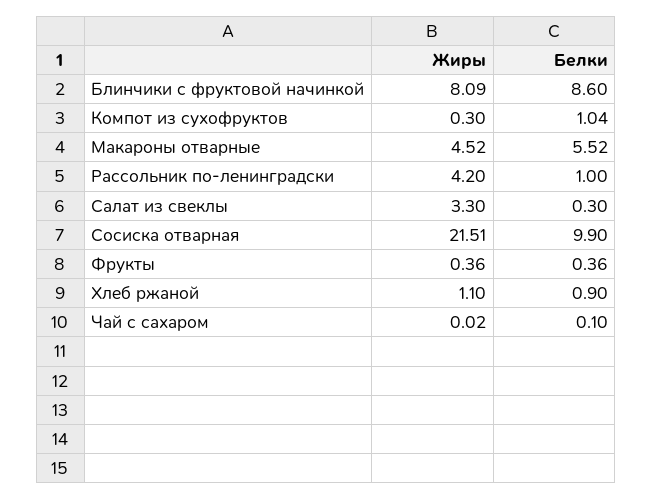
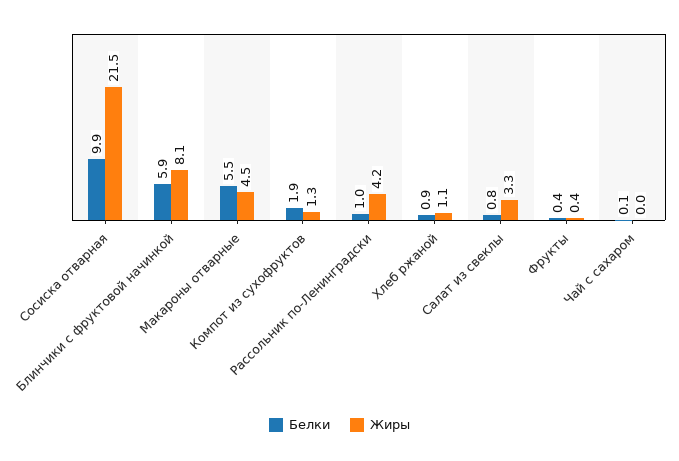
  {
    "Жиры": {
      "Блинчики с фруктовой начинкой": 8.09,
-     "Компот из сухофруктов": 0.3,
+     "Компот из сухофруктов": 1.3,
      "Макароны отварные": 4.52,
      "Рассольник по-ленинградски": 4.2,
      "Салат из свеклы": 3.3,
      "Сосиска отварная": 21.51,
      "Фрукты": 0.36,
      "Хлеб ржаной": 1.1,
      "Чай с сахаром": 0.02
    },
    "Белки": {
-     "Блинчики с фруктовой начинкой": 8.6,
+     "Блинчики с фруктовой начинкой": 5.9,
-     "Компот из сухофруктов": 1.04,
+     "Компот из сухофруктов": 1.9,
      "Макароны отварные": 5.52,
      "Рассольник по-ленинградски": 1,
-     "Салат из свеклы": 0.3,
+     "Салат из свеклы": 0.8,
      "Сосиска отварная": 9.9,
      "Фрукты": 0.36,
      "Хлеб ржаной": 0.9,
      "Чай с сахаром": 0.1
    }
  }

